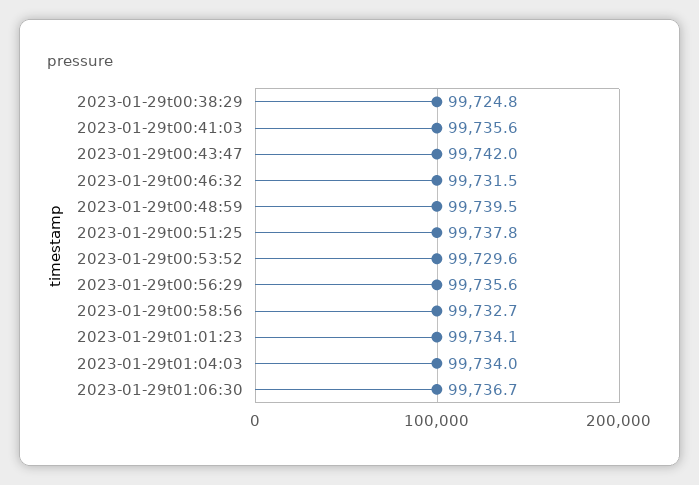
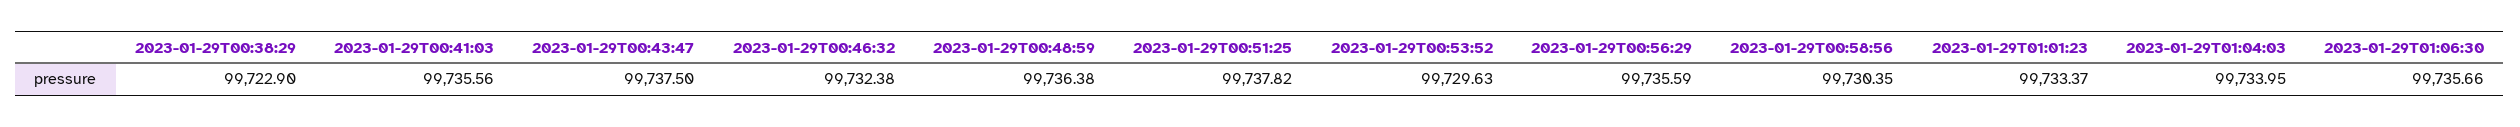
  {
-   "2023-01-29t00:38:29": 99724.8,
+   "2023-01-29t00:38:29": 99722.9,
    "2023-01-29t00:41:03": 99735.56,
-   "2023-01-29t00:43:47": 99742,
+   "2023-01-29t00:43:47": 99737.5,
-   "2023-01-29t00:46:32": 99731.5,
+   "2023-01-29t00:46:32": 99732.38,
-   "2023-01-29t00:48:59": 99739.5,
+   "2023-01-29t00:48:59": 99736.38,
    "2023-01-29t00:51:25": 99737.82,
    "2023-01-29t00:53:52": 99729.63,
    "2023-01-29t00:56:29": 99735.59,
-   "2023-01-29t00:58:56": 99732.7,
+   "2023-01-29t00:58:56": 99730.35,
-   "2023-01-29t01:01:23": 99734.1,
+   "2023-01-29t01:01:23": 99733.37,
    "2023-01-29t01:04:03": 99733.95,
-   "2023-01-29t01:06:30": 99736.7
+   "2023-01-29t01:06:30": 99735.66
  }

